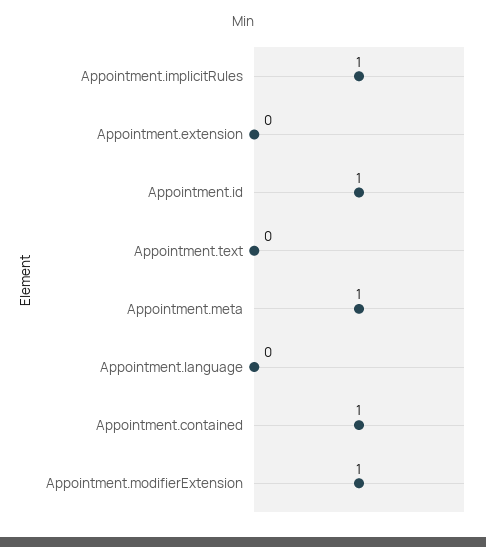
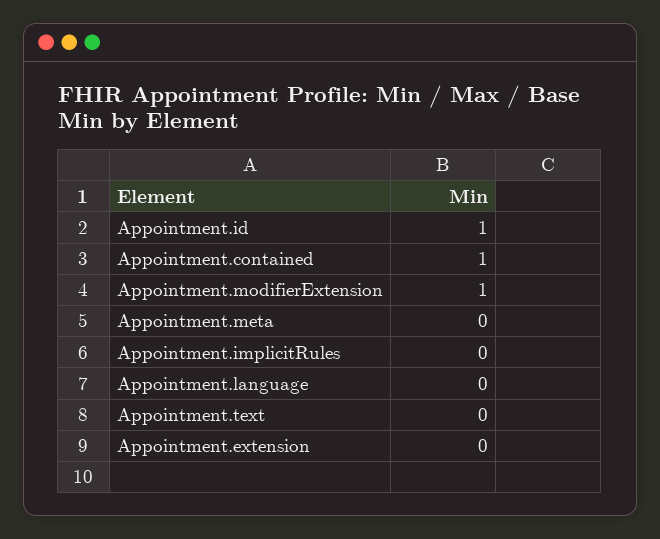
  {
-   "Appointment.implicitRules": 1,
+   "Appointment.implicitRules": 0,
    "Appointment.extension": 0,
    "Appointment.id": 1,
    "Appointment.text": 0,
-   "Appointment.meta": 1,
+   "Appointment.meta": 0,
    "Appointment.language": 0,
    "Appointment.contained": 1,
    "Appointment.modifierExtension": 1
  }

